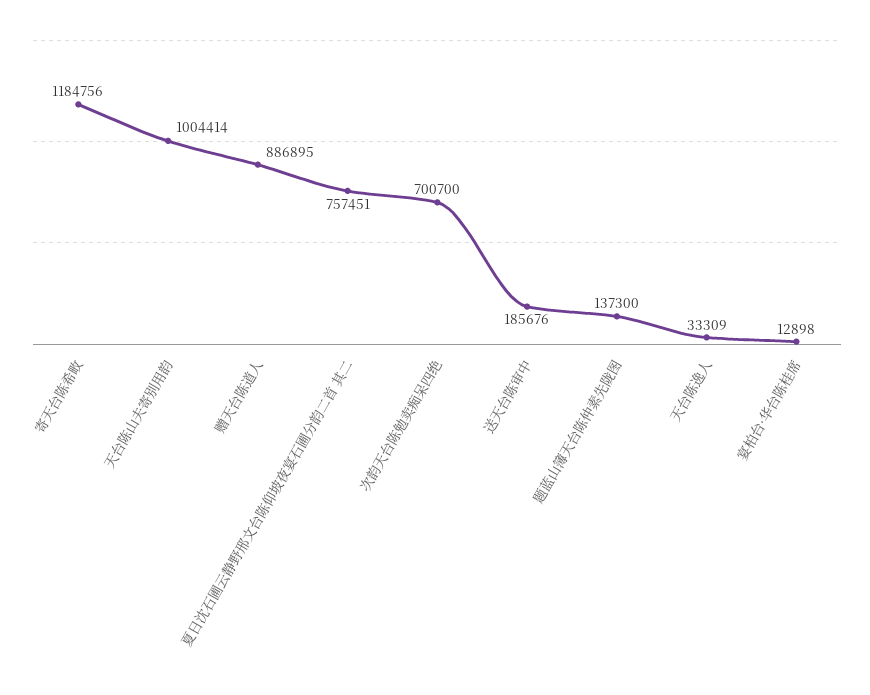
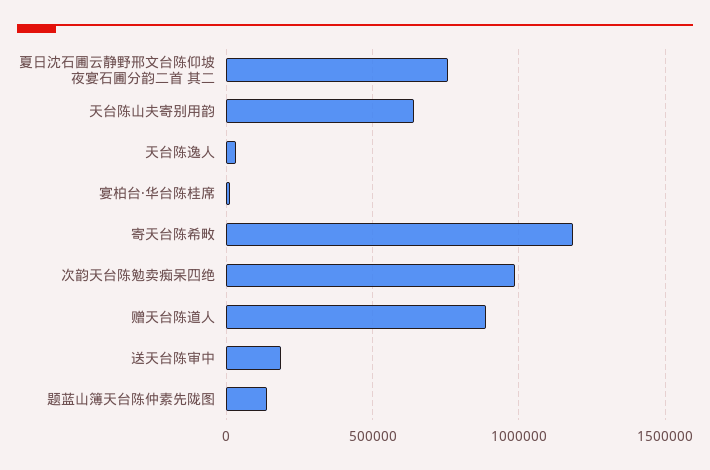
  {
    "寄天台陈希畋": 1184756,
-   "天台陈山夫寄别用韵": 1004414,
+   "天台陈山夫寄别用韵": 650000,
    "赠天台陈道人": 886895,
    "夏日沈石圃云静野邢文台陈仰坡夜宴石圃分韵二首 其二": 757451,
-   "次韵天台陈勉卖痴呆四绝": 700700,
+   "次韵天台陈勉卖痴呆四绝": 1000000,
    "送天台陈审中": 185676,
    "题蓝山簿天台陈仲素先陇图": 137300,
    "天台陈逸人": 33309,
    "宴柏台·华台陈桂席": 12898
  }

